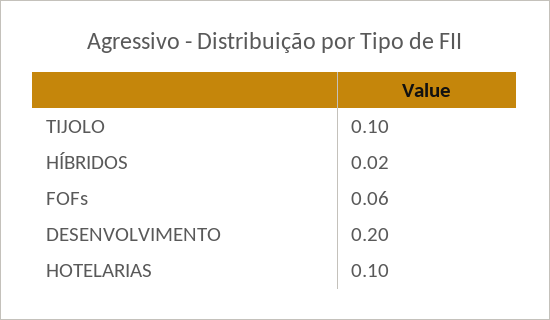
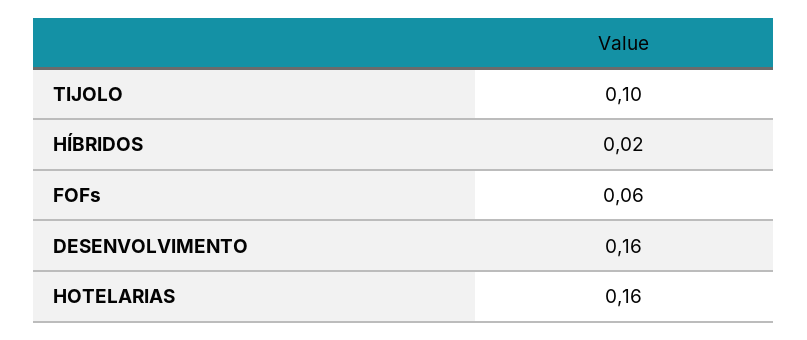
  {
    "TIJOLO": 0.1,
    "HÍBRIDOS": 0.02,
    "FOFs": 0.06,
-   "DESENVOLVIMENTO": 0.2,
+   "DESENVOLVIMENTO": 0.16,
-   "HOTELARIAS": 0.1
+   "HOTELARIAS": 0.16
  }

